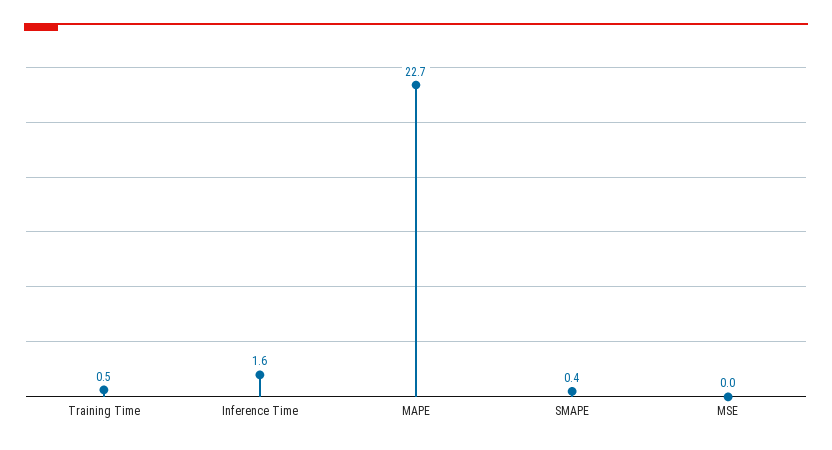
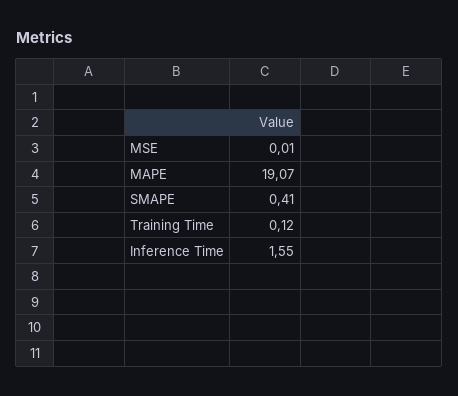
  {
-   "Training Time": 0.5,
+   "Training Time": 0.12,
    "Inference Time": 1.55,
-   "MAPE": 22.7,
+   "MAPE": 19.07,
    "SMAPE": 0.41,
    "MSE": 0.01
  }

